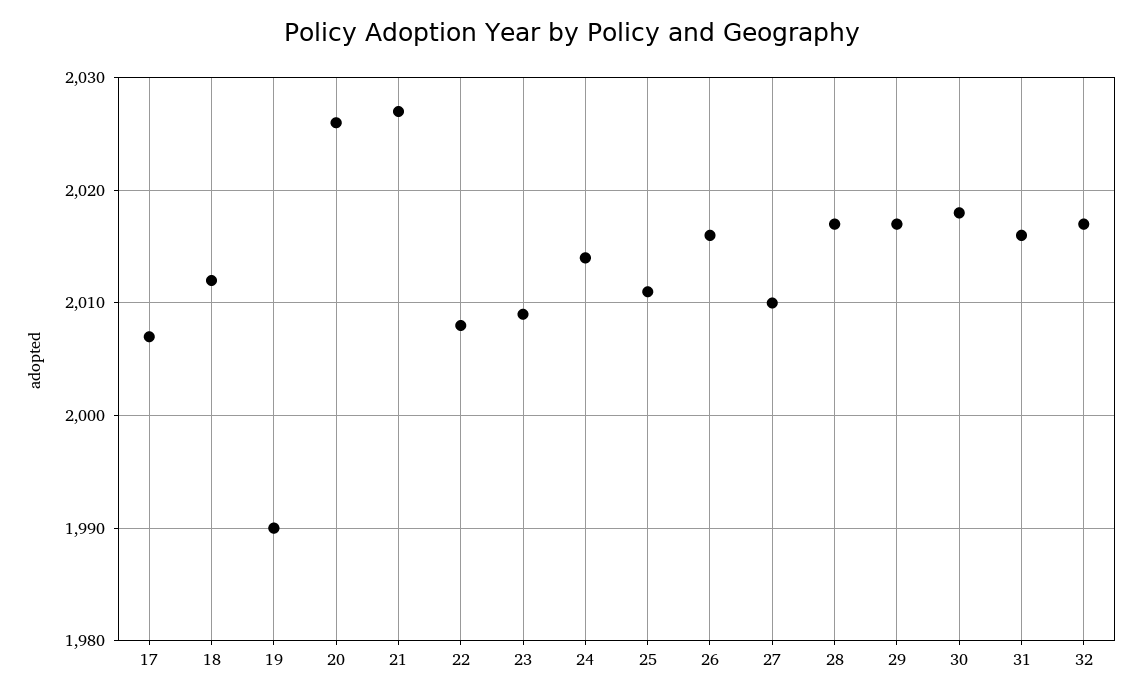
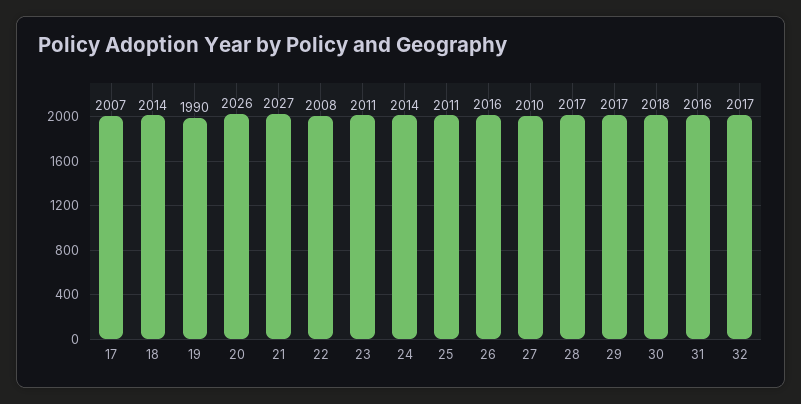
  {
    "17": 2007,
-   "18": 2012,
+   "18": 2014,
    "19": 1990,
    "20": 2026,
    "21": 2027,
    "22": 2008,
-   "23": 2009,
+   "23": 2011,
    "24": 2014,
    "25": 2011,
    "26": 2016,
    "27": 2010,
    "28": 2017,
    "29": 2017,
    "30": 2018,
    "31": 2016,
    "32": 2017
  }

